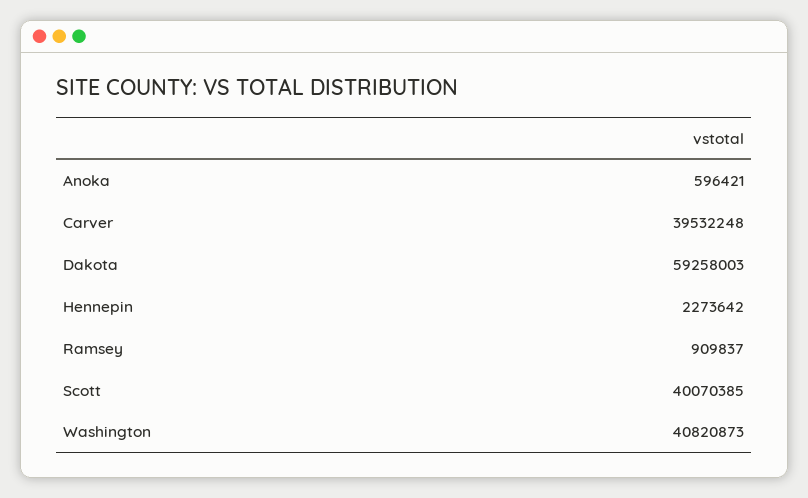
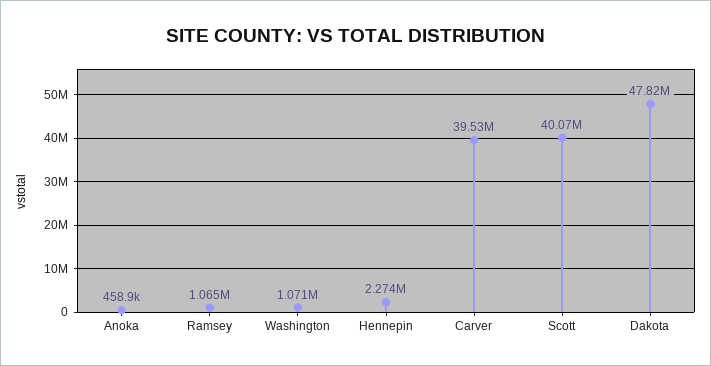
  {
-   "Anoka": 596421,
+   "Anoka": 458900,
    "Carver": 39532248,
-   "Dakota": 59258003,
+   "Dakota": 47820000,
    "Hennepin": 2273642,
-   "Ramsey": 909837,
+   "Ramsey": 1065000,
    "Scott": 40070385,
-   "Washington": 40820873
+   "Washington": 1071000
  }

